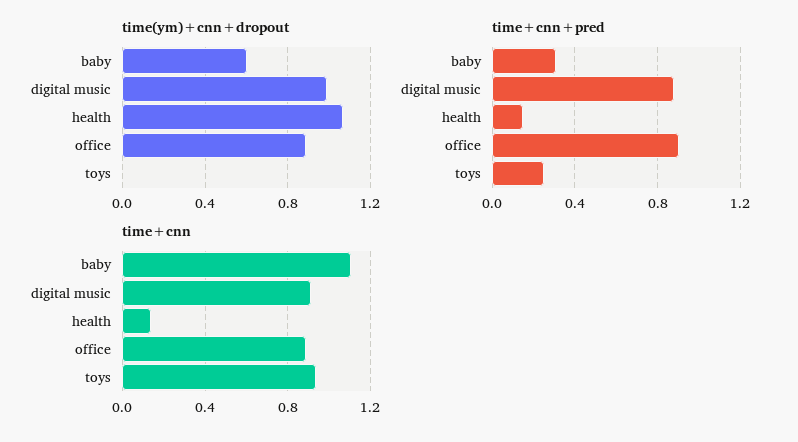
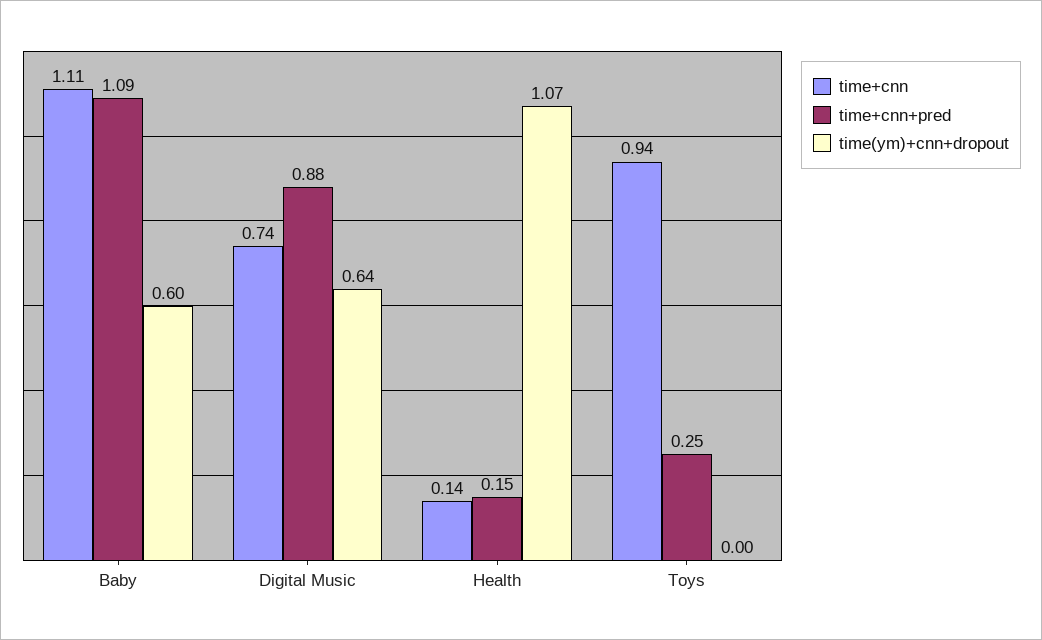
  {
    "time(ym)+cnn+dropout": {
      "baby": 0.6,
-     "digital music": 1,
+     "digital music": 0.64,
      "health": 1.07,
-     "office": 0.9,
      "toys": 0
    },
    "time+cnn+pred": {
-     "baby": 0.3,
+     "baby": 1.09,
      "digital music": 0.88,
      "health": 0.15,
-     "office": 0.9,
      "toys": 0.25
    },
    "time+cnn": {
      "baby": 1.11,
-     "digital music": 0.9,
+     "digital music": 0.74,
      "health": 0.14,
-     "office": 0.9,
      "toys": 0.94
    }
  }

